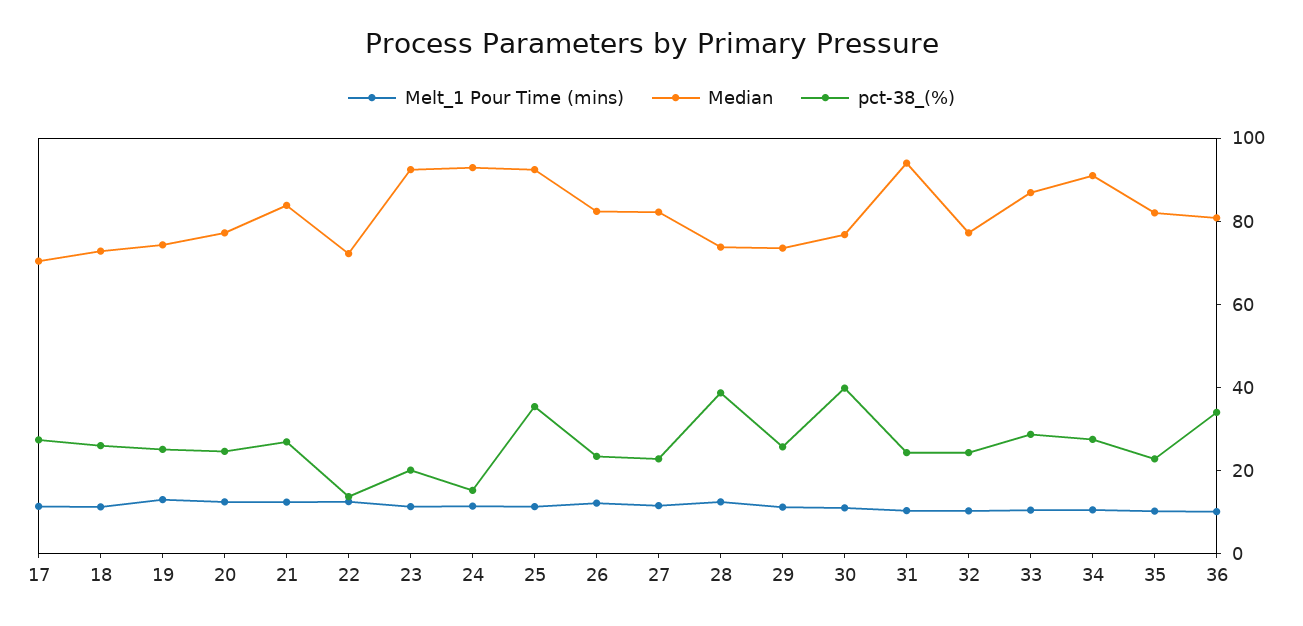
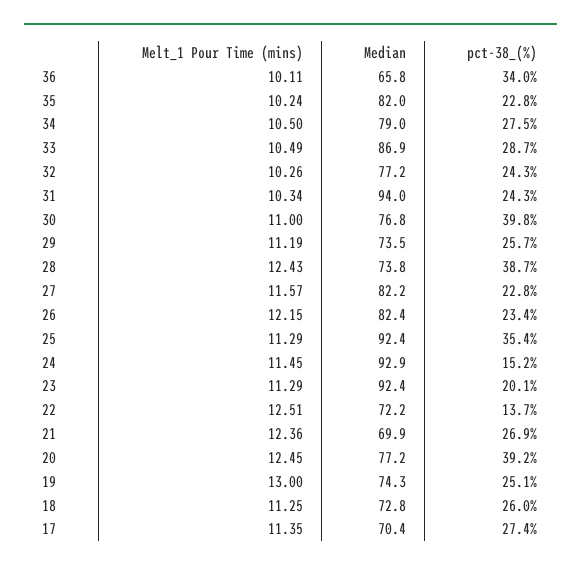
  {
    "Melt_1 Pour Time (mins)": {
      "17": 11.35,
      "18": 11.25,
      "19": 13,
      "20": 12.45,
      "21": 12.36,
      "22": 12.51,
      "23": 11.29,
      "24": 11.45,
      "25": 11.29,
      "26": 12.15,
      "27": 11.57,
      "28": 12.43,
      "29": 11.19,
      "30": 11,
      "31": 10.34,
      "32": 10.26,
      "33": 10.49,
      "34": 10.5,
      "35": 10.24,
      "36": 10.11
    },
    "Median": {
      "17": 70.4,
      "18": 72.8,
      "19": 74.3,
      "20": 77.2,
-     "21": 85,
+     "21": 69.9,
      "22": 72.2,
      "23": 92.4,
      "24": 92.9,
      "25": 92.4,
      "26": 82.4,
      "27": 82.2,
      "28": 73.8,
      "29": 73.5,
      "30": 76.8,
      "31": 94,
      "32": 77.2,
      "33": 86.9,
-     "34": 90,
+     "34": 79,
      "35": 82,
-     "36": 80
+     "36": 65.8
    },
    "pct-38_(%)": {
      "17": 27.4,
      "18": 26,
      "19": 25.1,
-     "20": 25,
+     "20": 39.2,
      "21": 26.9,
      "22": 13.7,
      "23": 20.1,
      "24": 15.2,
      "25": 35.4,
      "26": 23.4,
      "27": 22.8,
      "28": 38.7,
      "29": 25.7,
      "30": 39.8,
      "31": 24.3,
      "32": 24.3,
      "33": 28.7,
      "34": 27.5,
      "35": 22.8,
      "36": 34
    }
  }

